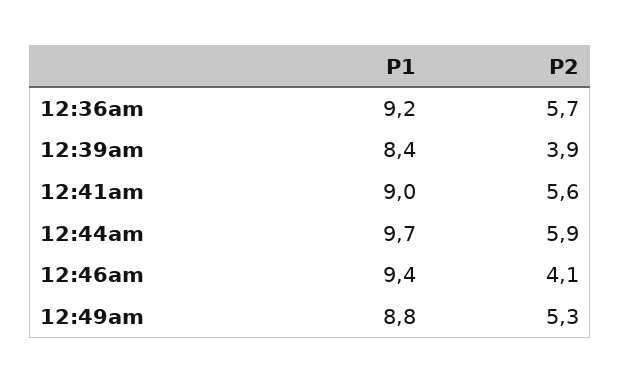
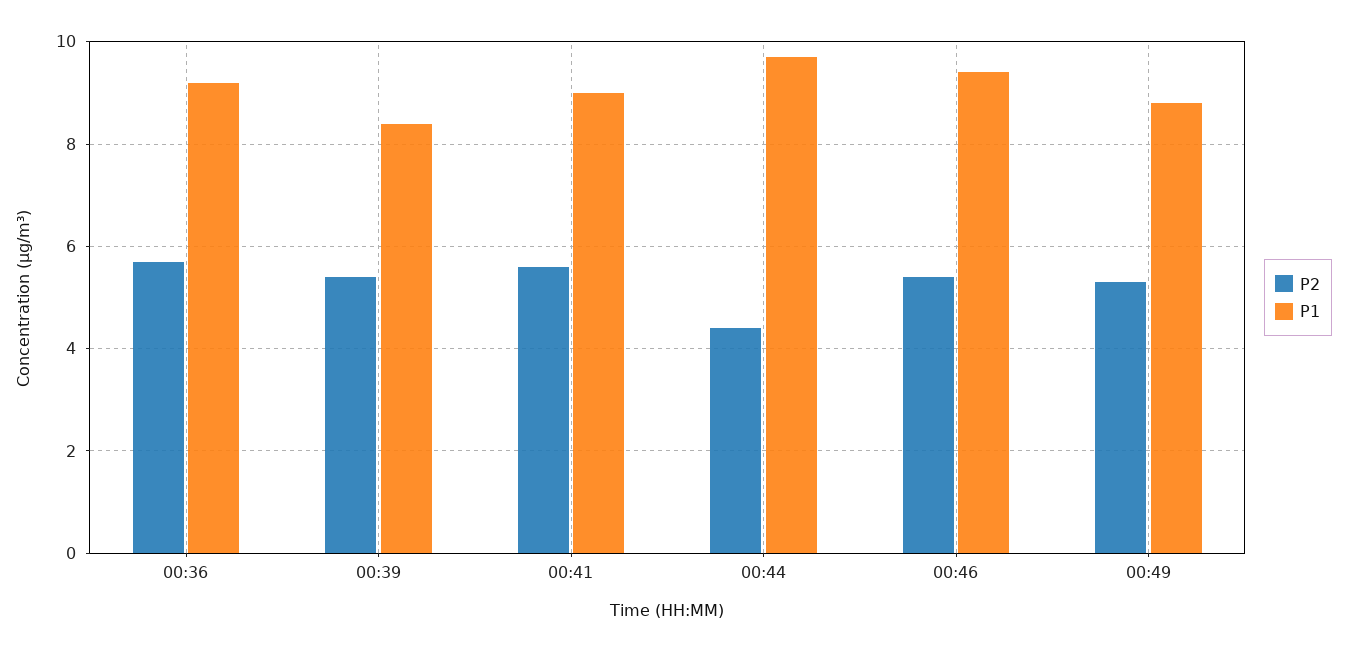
  {
    "P1": {
      "12:36am": 9.2,
      "12:39am": 8.4,
      "12:41am": 9,
      "12:44am": 9.7,
      "12:46am": 9.4,
      "12:49am": 8.8
    },
    "P2": {
      "12:36am": 5.7,
-     "12:39am": 3.9,
+     "12:39am": 5.5,
      "12:41am": 5.6,
-     "12:44am": 5.9,
+     "12:44am": 4.5,
-     "12:46am": 4.1,
+     "12:46am": 5.5,
      "12:49am": 5.3
    }
  }

